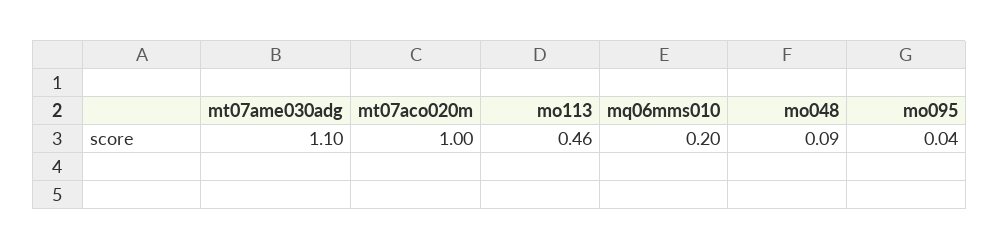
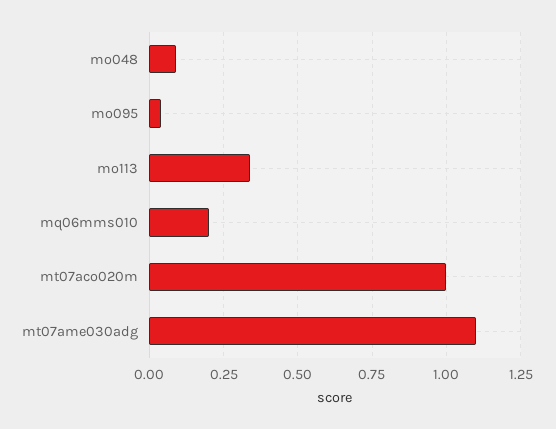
  {
    "mt07ame030adg": 1.1,
    "mt07aco020m": 1,
-   "mo113": 0.46,
+   "mo113": 0.35,
    "mq06mms010": 0.2,
    "mo048": 0.09,
    "mo095": 0.04
  }

